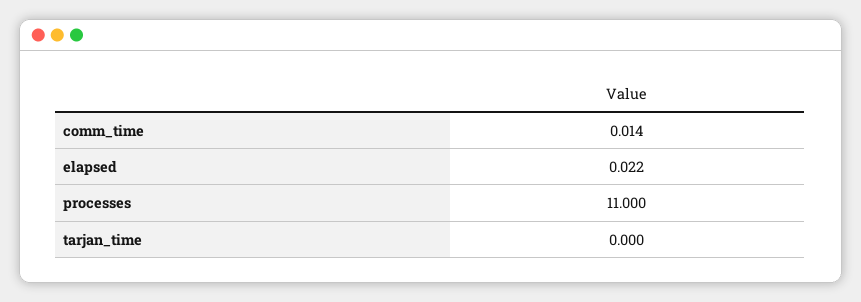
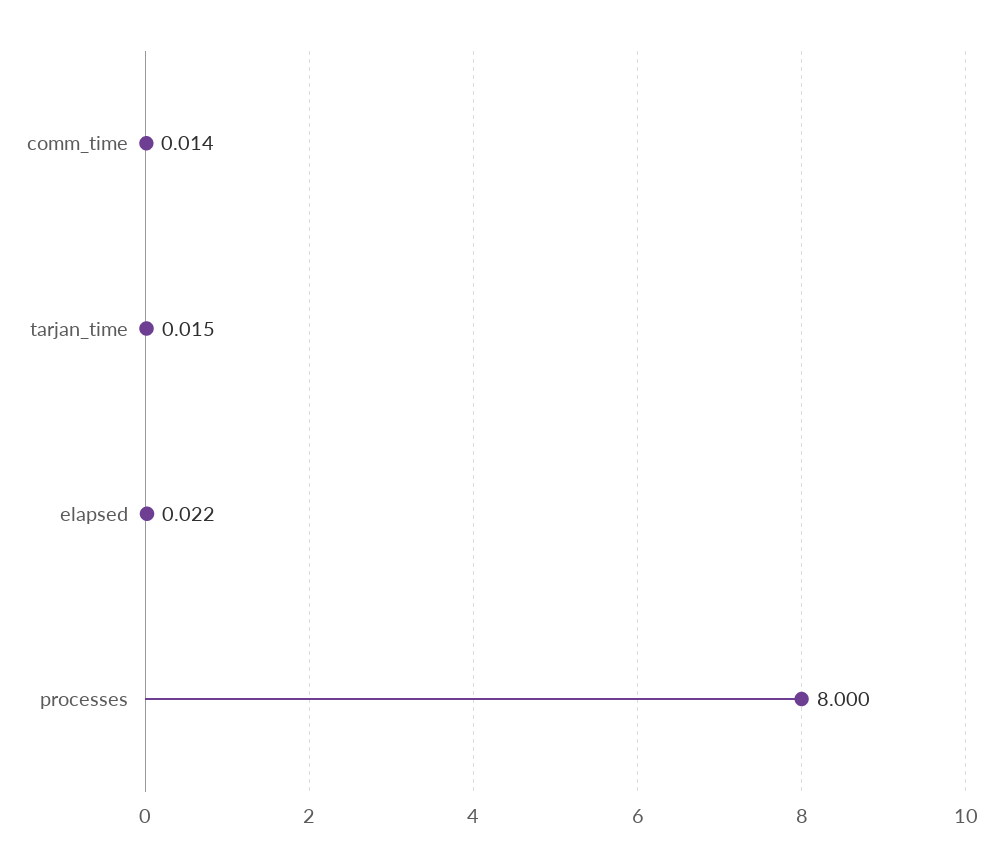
  {
    "comm_time": 0.014,
    "elapsed": 0.022,
-   "processes": 11,
+   "processes": 8,
-   "tarjan_time": 0
+   "tarjan_time": 0.015
  }

